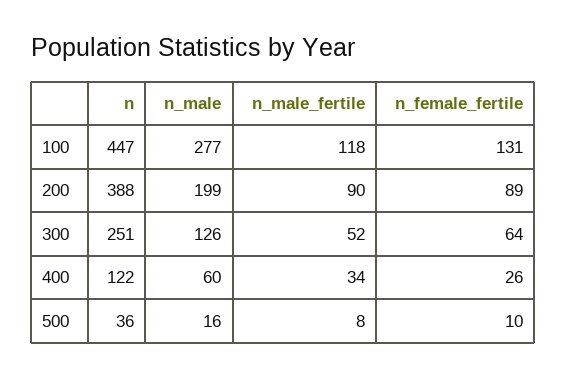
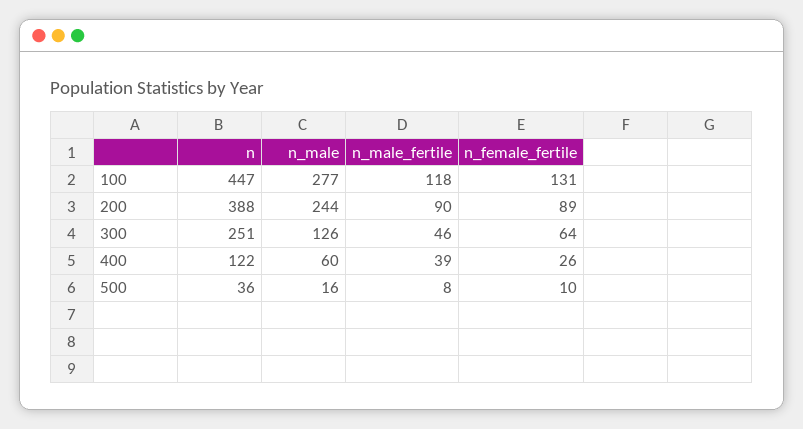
  {
    "n": {
      "100": 447,
      "200": 388,
      "300": 251,
      "400": 122,
      "500": 36
    },
    "n_male": {
      "100": 277,
-     "200": 199,
+     "200": 244,
      "300": 126,
      "400": 60,
      "500": 16
    },
    "n_male_fertile": {
      "100": 118,
      "200": 90,
-     "300": 52,
+     "300": 46,
-     "400": 34,
+     "400": 39,
      "500": 8
    },
    "n_female_fertile": {
      "100": 131,
      "200": 89,
      "300": 64,
      "400": 26,
      "500": 10
    }
  }

